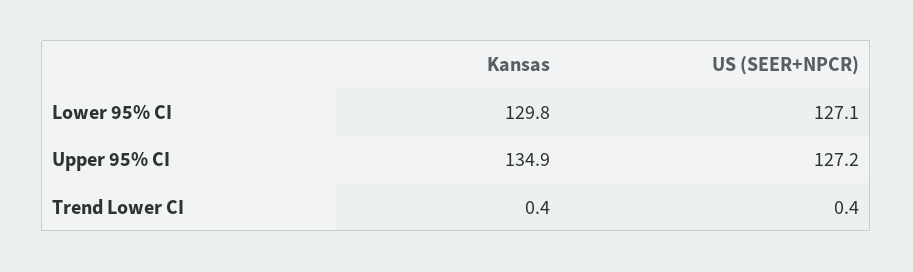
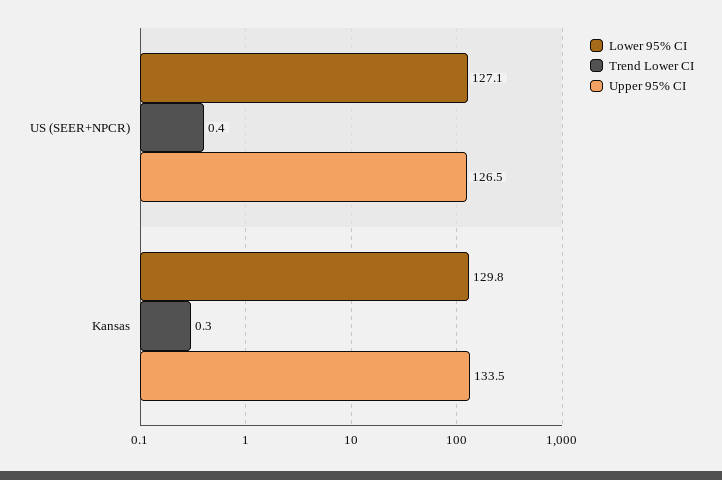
  {
    "Lower 95% CI": {
      "Kansas": 129.8,
      "US (SEER+NPCR)": 127.1
    },
    "Upper 95% CI": {
-     "Kansas": 134.9,
+     "Kansas": 133.5,
-     "US (SEER+NPCR)": 127.2
+     "US (SEER+NPCR)": 126.5
    },
    "Trend Lower CI": {
-     "Kansas": 0.4,
+     "Kansas": 0.3,
      "US (SEER+NPCR)": 0.4
    }
  }

